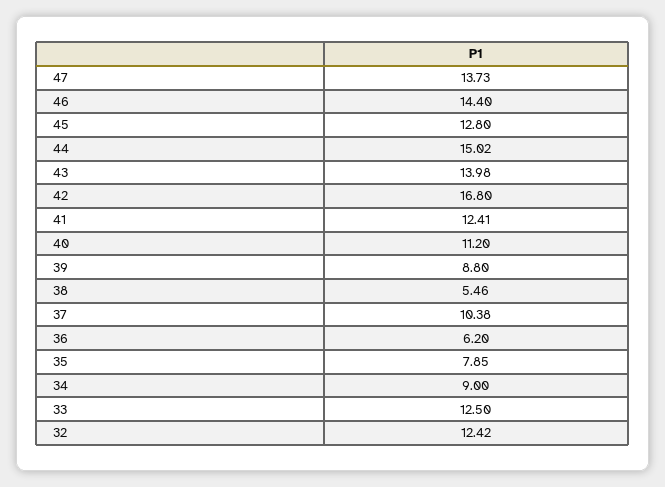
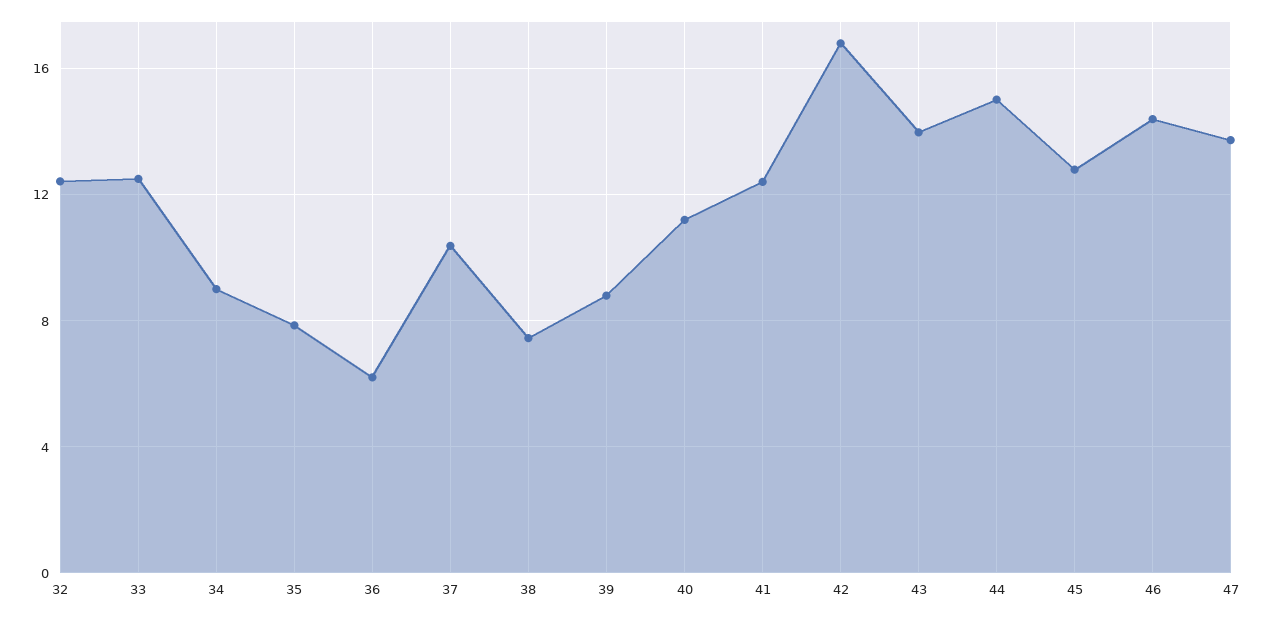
  {
    "47": 13.73,
    "46": 14.4,
    "45": 12.8,
    "44": 15.02,
    "43": 13.98,
    "42": 16.8,
    "41": 12.41,
    "40": 11.2,
    "39": 8.8,
-   "38": 5.46,
+   "38": 7.5,
    "37": 10.38,
    "36": 6.2,
    "35": 7.85,
    "34": 9,
    "33": 12.5,
    "32": 12.42
  }

